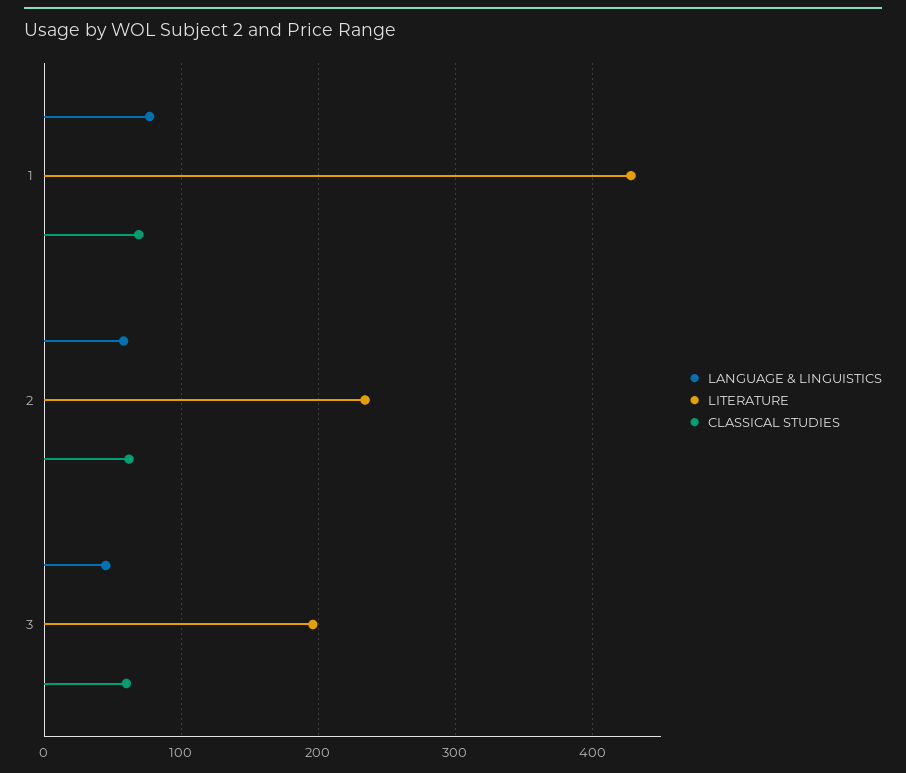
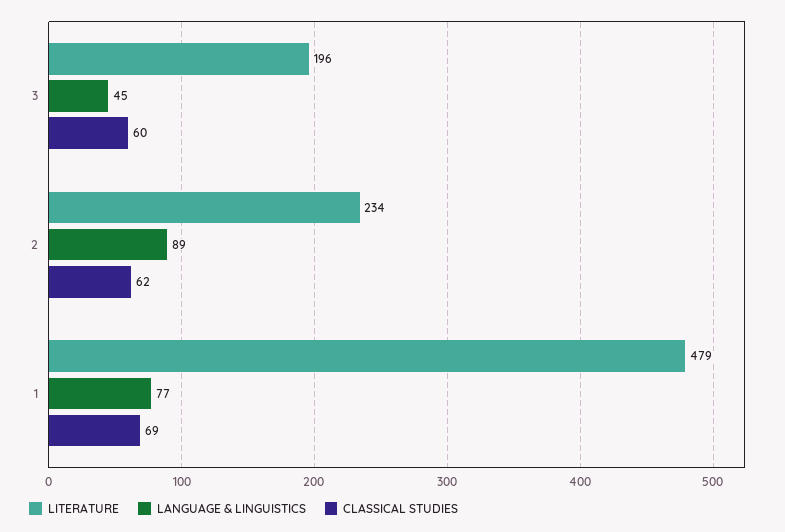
  {
    "LANGUAGE & LINGUISTICS": {
      "1": 77,
-     "2": 60,
+     "2": 89,
      "3": 45
    },
    "LITERATURE": {
-     "1": 430,
+     "1": 479,
      "2": 234,
      "3": 196
    },
    "CLASSICAL STUDIES": {
      "1": 69,
      "2": 62,
      "3": 60
    }
  }

